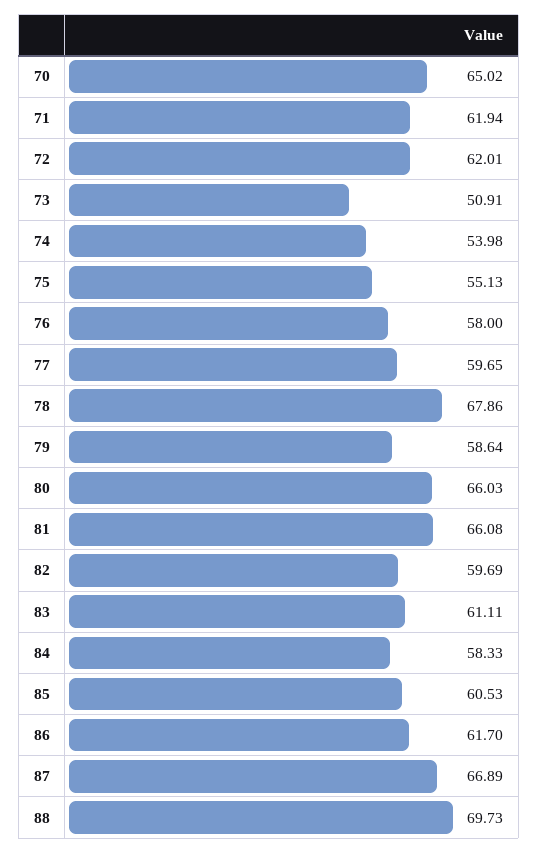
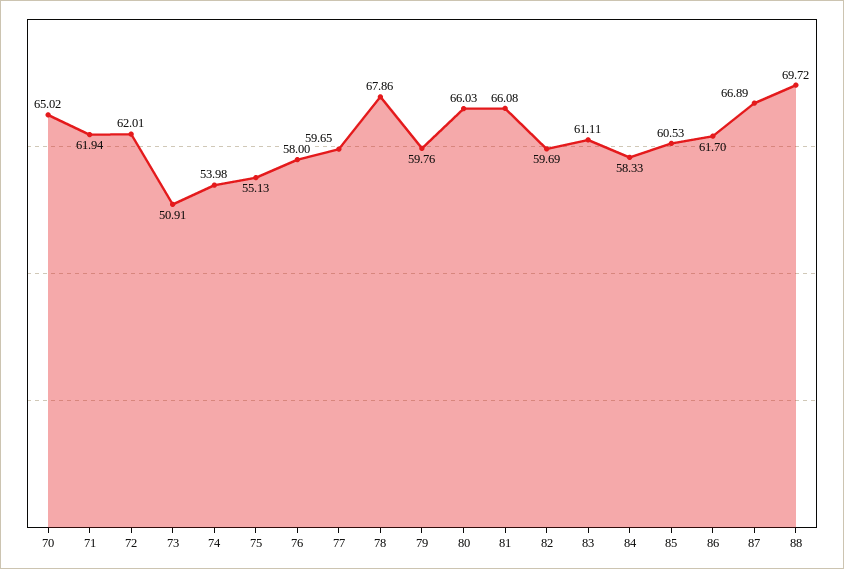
  {
    "70": 65.02,
    "71": 61.94,
    "72": 62.01,
    "73": 50.91,
    "74": 53.98,
    "75": 55.13,
    "76": 58,
    "77": 59.65,
    "78": 67.86,
-   "79": 58.64,
+   "79": 59.76,
    "80": 66.03,
    "81": 66.08,
    "82": 59.69,
    "83": 61.11,
    "84": 58.33,
    "85": 60.53,
    "86": 61.7,
    "87": 66.89,
-   "88": 69.73
+   "88": 69.72
  }

